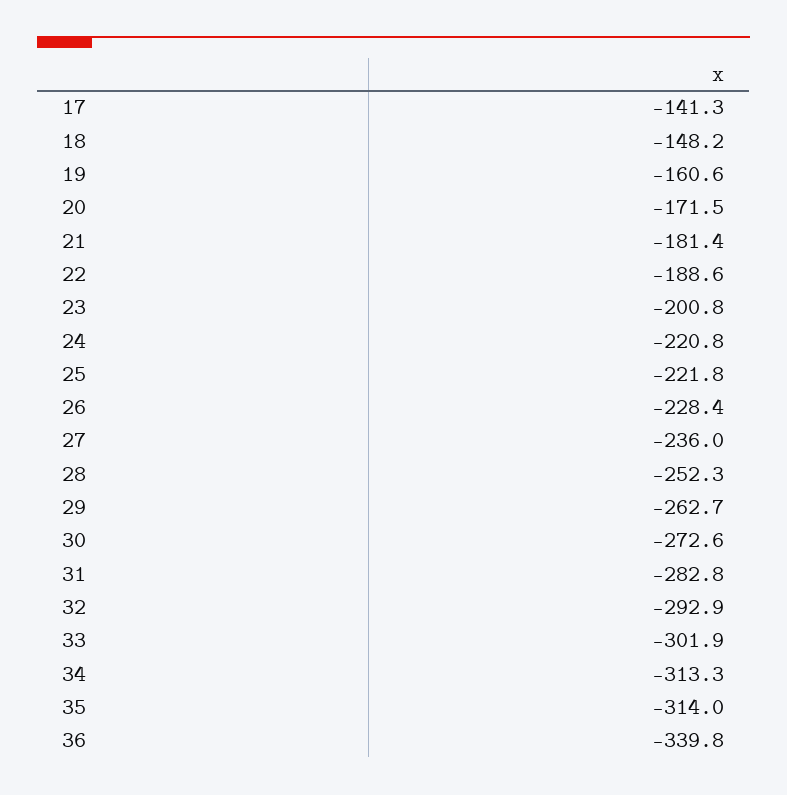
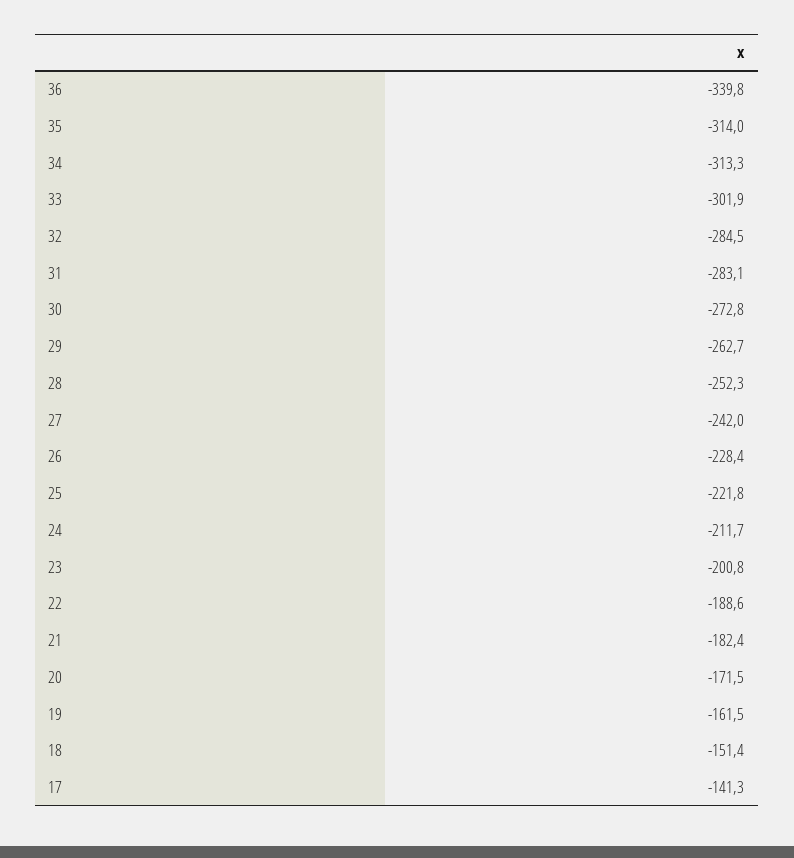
  {
    "17": -141.3,
-   "18": -148.2,
+   "18": -151.4,
-   "19": -160.6,
+   "19": -161.5,
    "20": -171.5,
-   "21": -181.4,
+   "21": -182.4,
    "22": -188.6,
    "23": -200.8,
-   "24": -220.8,
+   "24": -211.7,
    "25": -221.8,
    "26": -228.4,
-   "27": -236,
+   "27": -242,
    "28": -252.3,
    "29": -262.7,
-   "30": -272.6,
+   "30": -272.8,
-   "31": -282.8,
+   "31": -283.1,
-   "32": -292.9,
+   "32": -284.5,
    "33": -301.9,
    "34": -313.3,
    "35": -314,
    "36": -339.8
  }

